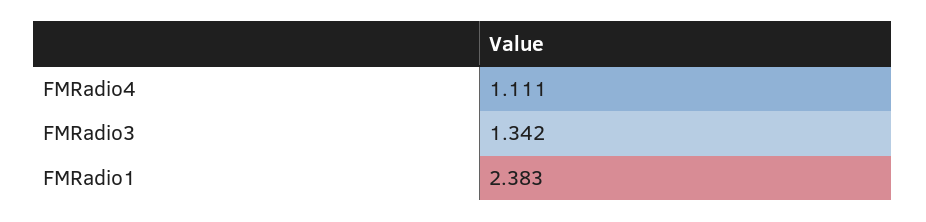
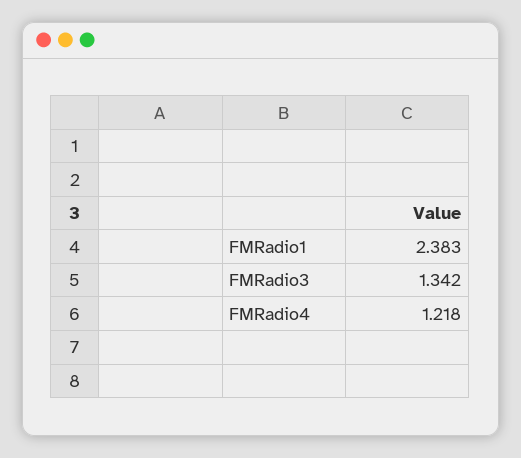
  {
-   "FMRadio4": 1.111,
+   "FMRadio4": 1.218,
    "FMRadio3": 1.342,
    "FMRadio1": 2.383
  }

